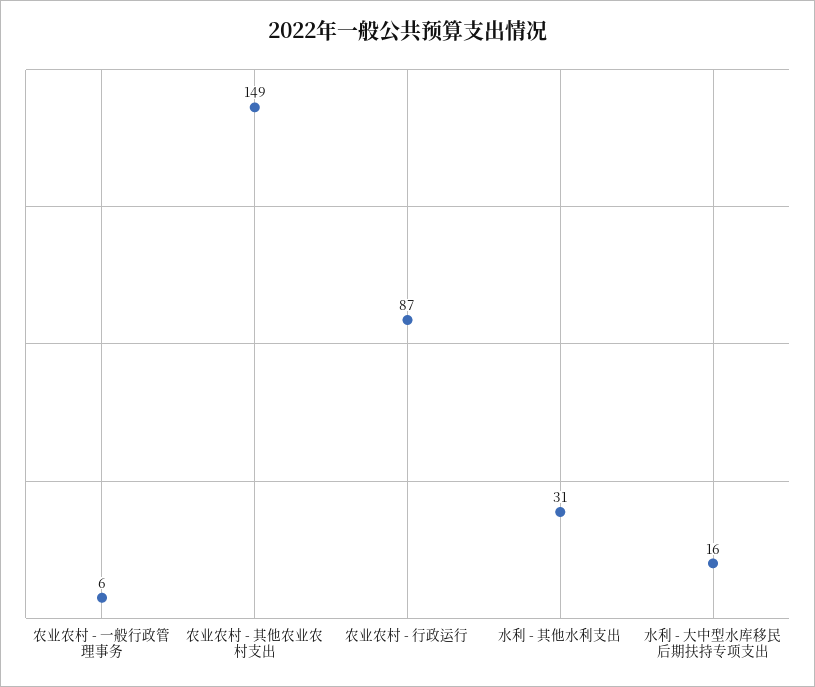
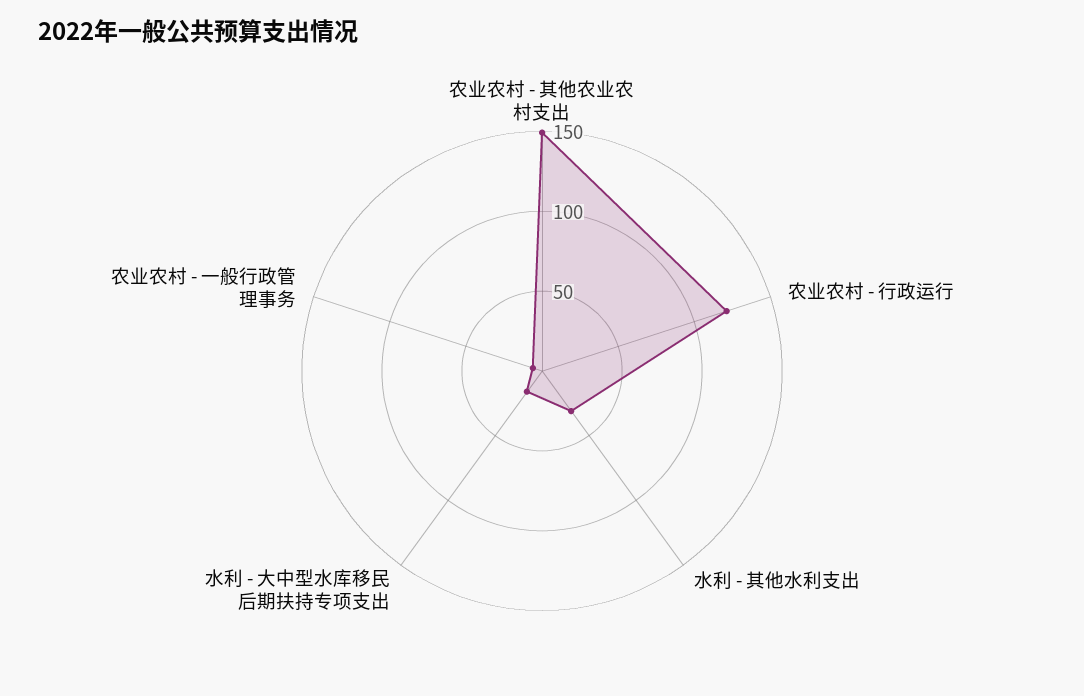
  {
    "农业农村 - 一般行政管理事务": 6,
    "农业农村 - 其他农业农村支出": 149,
-   "农业农村 - 行政运行": 87,
+   "农业农村 - 行政运行": 120,
    "水利 - 其他水利支出": 31,
    "水利 - 大中型水库移民后期扶持专项支出": 16
  }

